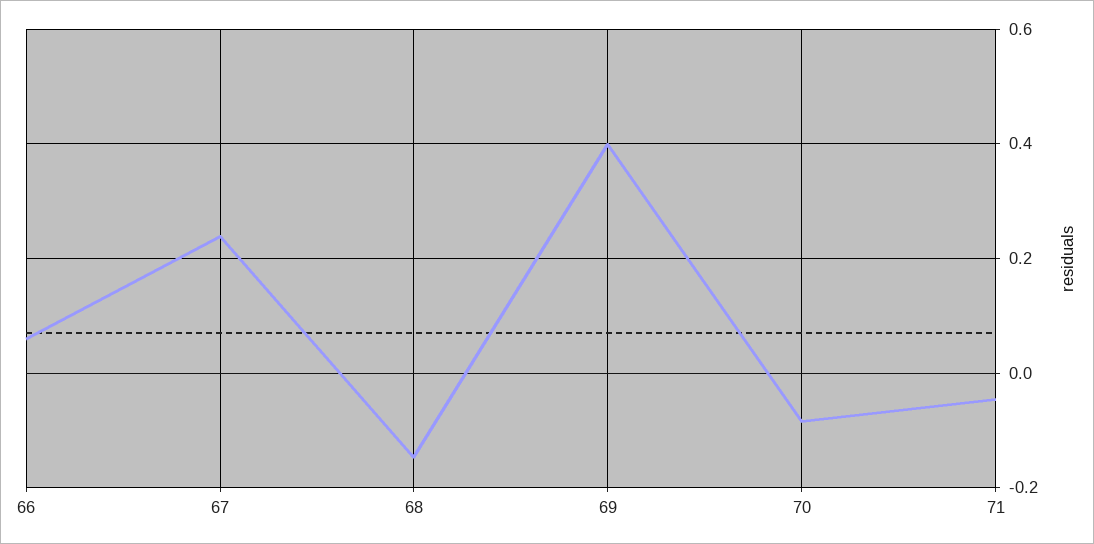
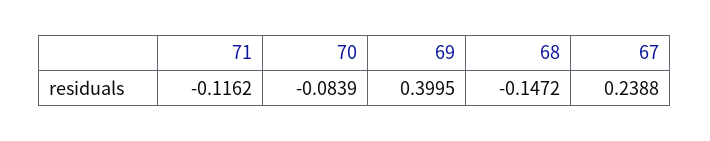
  {
-   "66": 0.06,
    "67": 0.2388,
    "68": -0.1472,
    "69": 0.3995,
    "70": -0.0839,
-   "71": -0.04
+   "71": -0.1162
  }

